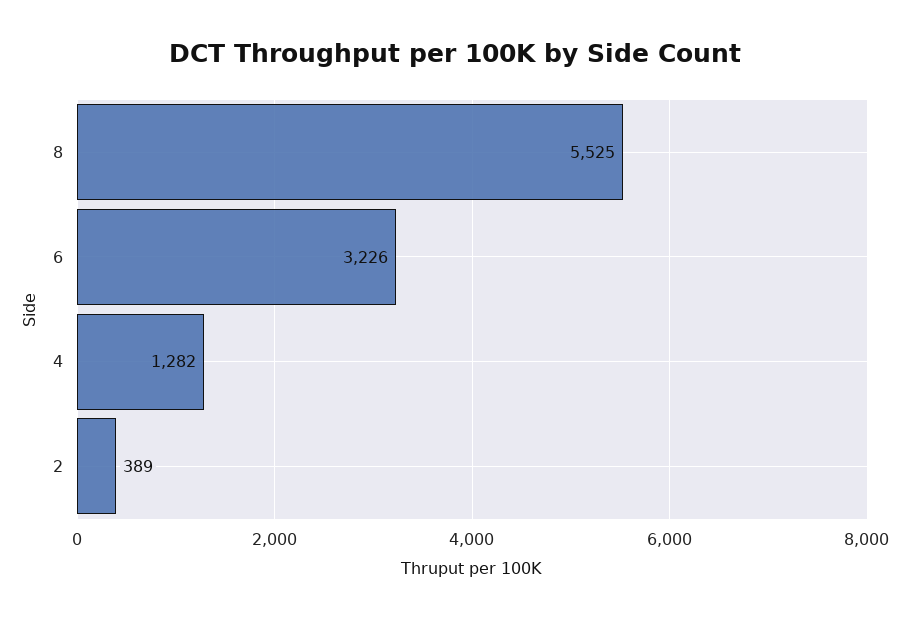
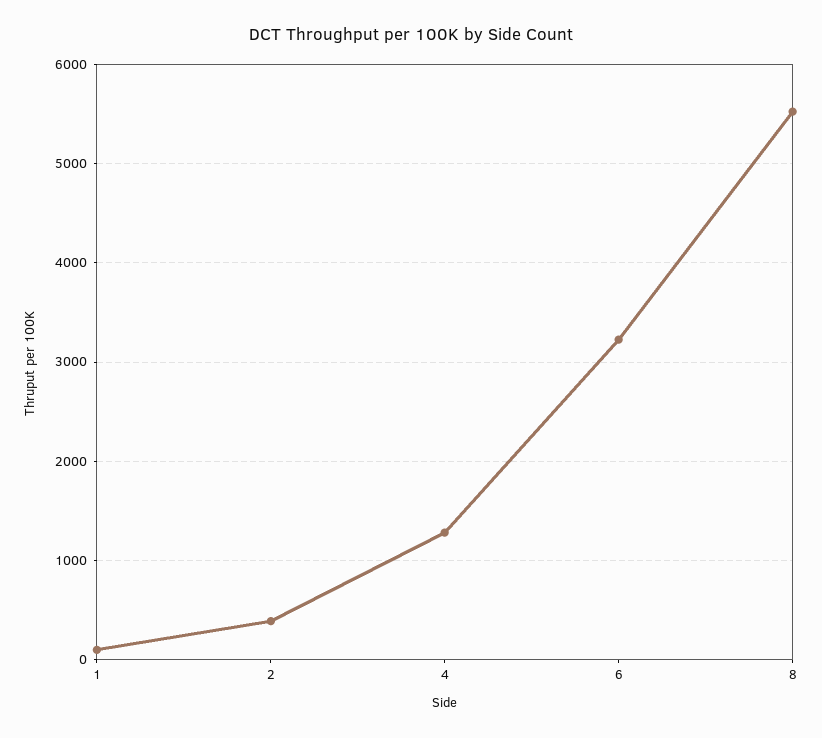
  {
    "8": 5525,
    "6": 3226,
    "4": 1282,
-   "2": 389
+   "2": 389,
+   "1": 100
  }

